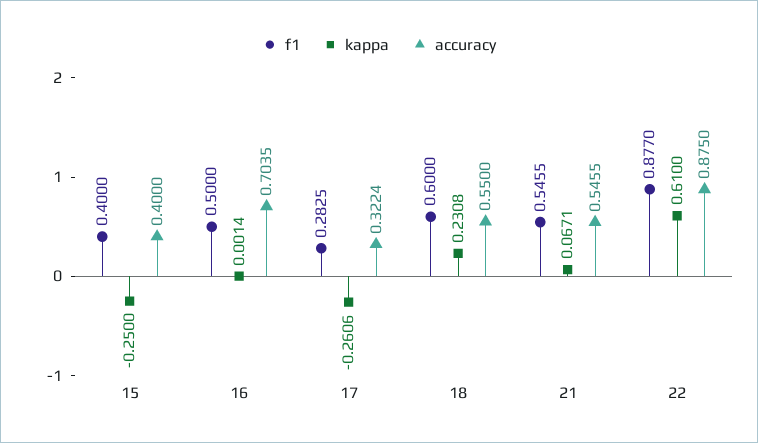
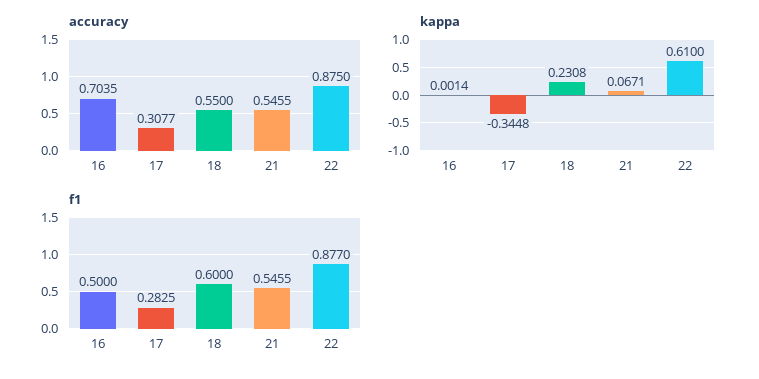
  {
    "f1": {
-     "15": 0.4,
      "16": 0.5,
      "17": 0.2825,
      "18": 0.6,
      "21": 0.5455,
      "22": 0.877
    },
    "kappa": {
-     "15": -0.25,
      "16": 0.0014,
-     "17": -0.2606,
+     "17": -0.3448,
      "18": 0.2308,
      "21": 0.0671,
      "22": 0.61
    },
    "accuracy": {
-     "15": 0.4,
      "16": 0.7035,
-     "17": 0.3224,
+     "17": 0.3077,
      "18": 0.55,
      "21": 0.5455,
      "22": 0.875
    }
  }

